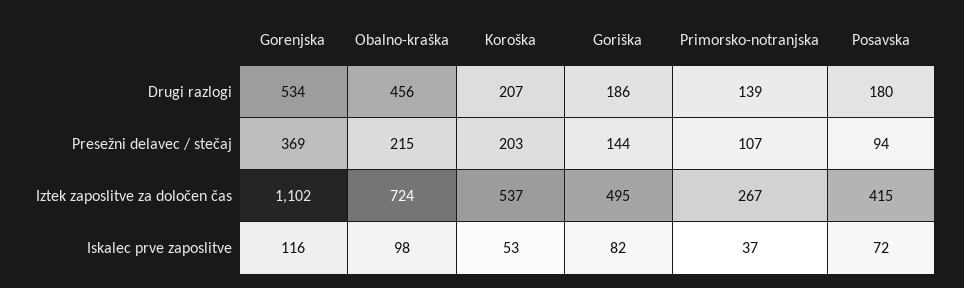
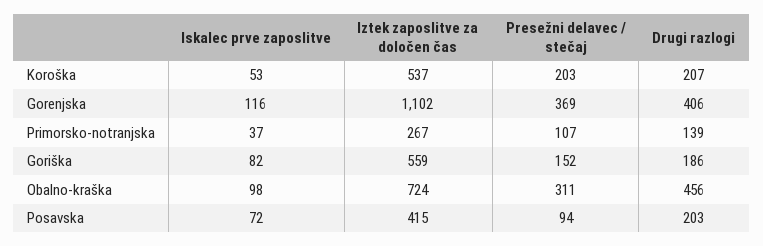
  {
    "Gorenjska": {
-     "Drugi razlogi": 534,
+     "Drugi razlogi": 406,
      "Presežni delavec / stečaj": 369,
      "Iztek zaposlitve za določen čas": 1102,
      "Iskalec prve zaposlitve": 116
    },
    "Obalno-kraška": {
      "Drugi razlogi": 456,
-     "Presežni delavec / stečaj": 215,
+     "Presežni delavec / stečaj": 311,
      "Iztek zaposlitve za določen čas": 724,
      "Iskalec prve zaposlitve": 98
    },
    "Koroška": {
      "Drugi razlogi": 207,
      "Presežni delavec / stečaj": 203,
      "Iztek zaposlitve za določen čas": 537,
      "Iskalec prve zaposlitve": 53
    },
    "Goriška": {
      "Drugi razlogi": 186,
-     "Presežni delavec / stečaj": 144,
+     "Presežni delavec / stečaj": 152,
-     "Iztek zaposlitve za določen čas": 495,
+     "Iztek zaposlitve za določen čas": 559,
      "Iskalec prve zaposlitve": 82
    },
    "Primorsko-notranjska": {
      "Drugi razlogi": 139,
      "Presežni delavec / stečaj": 107,
      "Iztek zaposlitve za določen čas": 267,
      "Iskalec prve zaposlitve": 37
    },
    "Posavska": {
-     "Drugi razlogi": 180,
+     "Drugi razlogi": 203,
      "Presežni delavec / stečaj": 94,
      "Iztek zaposlitve za določen čas": 415,
      "Iskalec prve zaposlitve": 72
    }
  }

